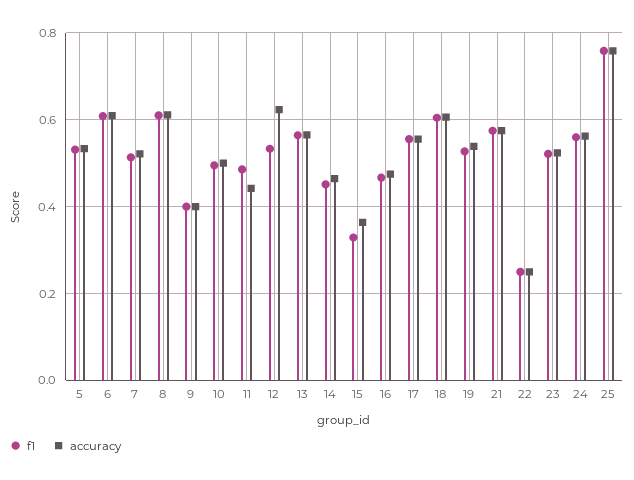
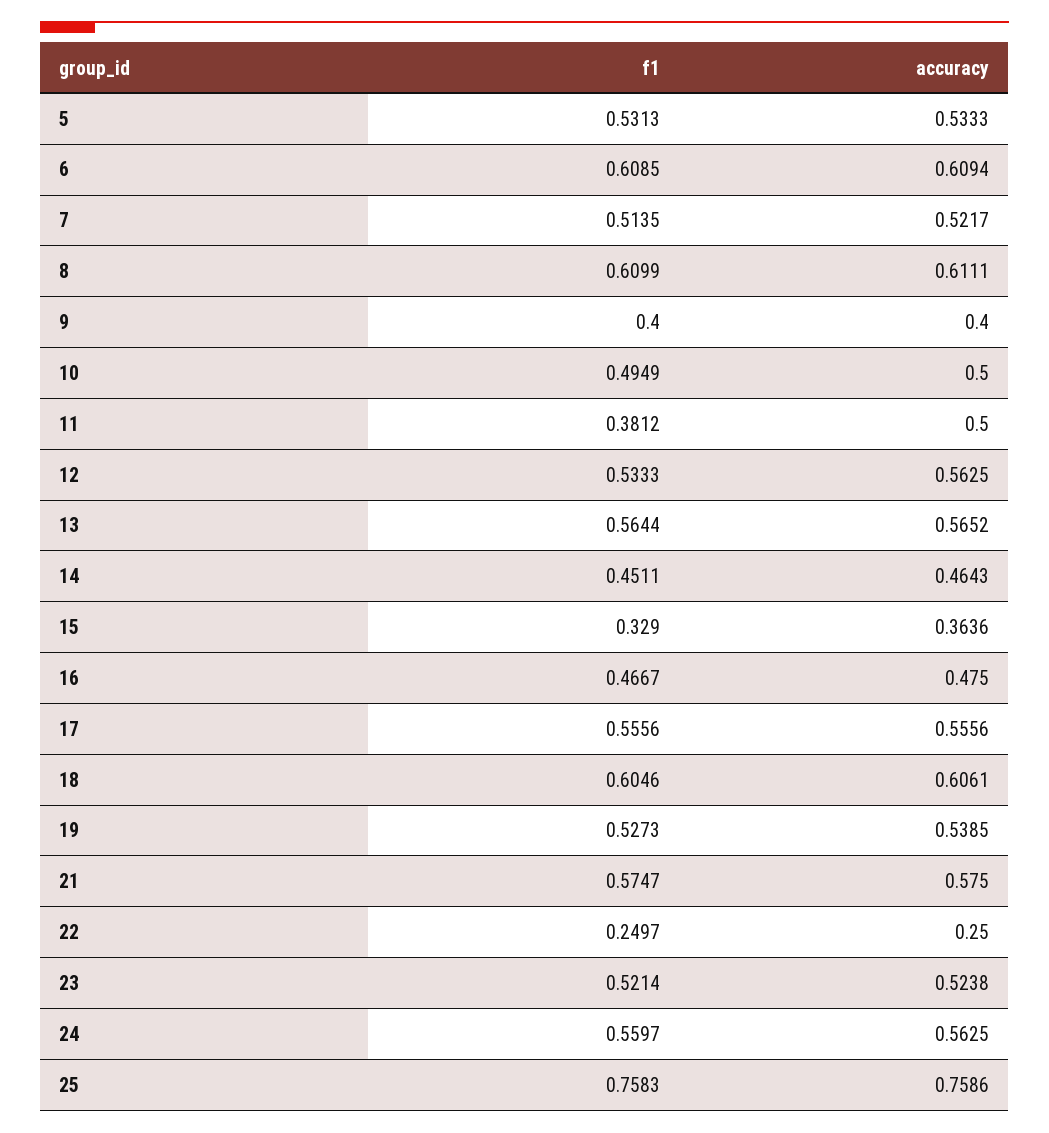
  {
    "f1": {
      "5": 0.5313,
      "6": 0.6085,
      "7": 0.5135,
      "8": 0.6099,
      "9": 0.4,
      "10": 0.4949,
-     "11": 0.48,
+     "11": 0.3812,
      "12": 0.5333,
      "13": 0.5644,
      "14": 0.4511,
      "15": 0.329,
      "16": 0.4667,
      "17": 0.5556,
      "18": 0.6046,
      "19": 0.5273,
      "21": 0.5747,
      "22": 0.2497,
      "23": 0.5214,
      "24": 0.5597,
      "25": 0.7583
    },
    "accuracy": {
      "5": 0.5333,
      "6": 0.6094,
      "7": 0.5217,
      "8": 0.6111,
      "9": 0.4,
      "10": 0.5,
-     "11": 0.44,
+     "11": 0.5,
-     "12": 0.62,
+     "12": 0.5625,
      "13": 0.5652,
      "14": 0.4643,
      "15": 0.3636,
      "16": 0.475,
      "17": 0.5556,
      "18": 0.6061,
      "19": 0.5385,
      "21": 0.575,
      "22": 0.25,
      "23": 0.5238,
      "24": 0.5625,
      "25": 0.7586
    }
  }

